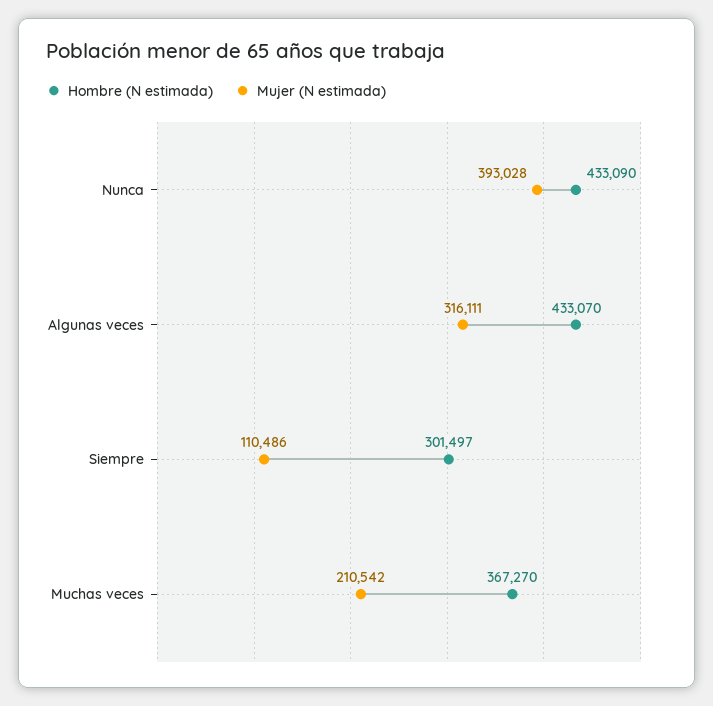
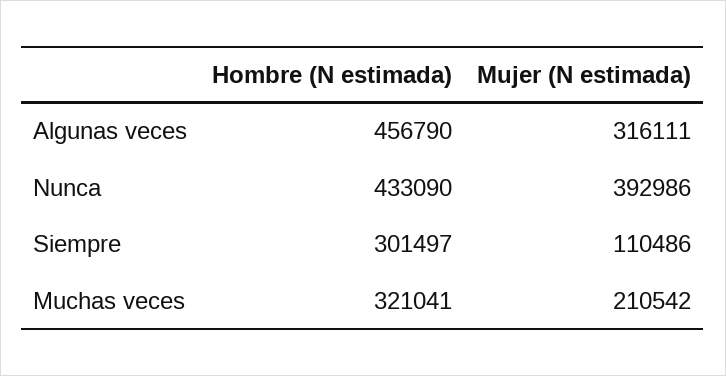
  {
    "Hombre (N estimada)": {
      "Nunca": 433090,
-     "Algunas veces": 433070,
+     "Algunas veces": 456790,
      "Siempre": 301497,
-     "Muchas veces": 367270
+     "Muchas veces": 321041
    },
    "Mujer (N estimada)": {
-     "Nunca": 393028,
+     "Nunca": 392986,
      "Algunas veces": 316111,
      "Siempre": 110486,
      "Muchas veces": 210542
    }
  }

